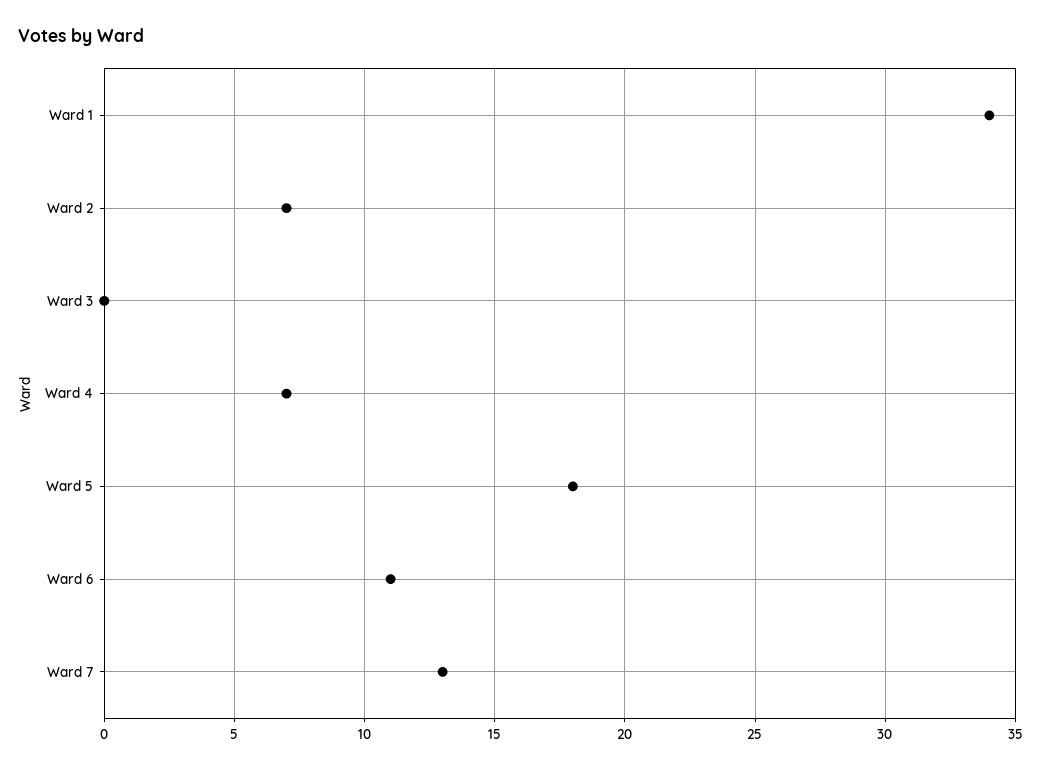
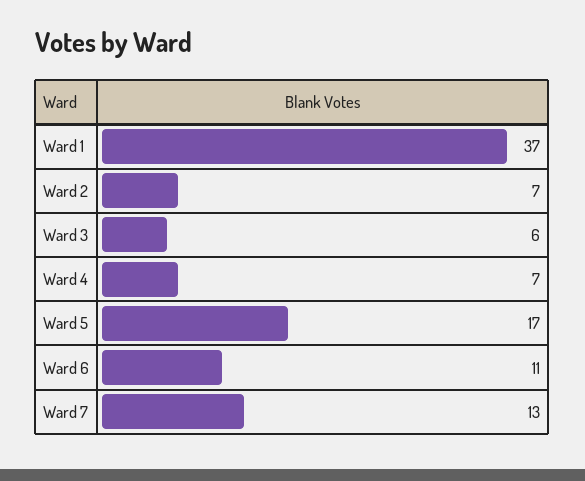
  {
-   "Ward 1": 34,
+   "Ward 1": 37,
    "Ward 2": 7,
-   "Ward 3": 0,
+   "Ward 3": 6,
    "Ward 4": 7,
-   "Ward 5": 18,
+   "Ward 5": 17,
    "Ward 6": 11,
    "Ward 7": 13
  }

